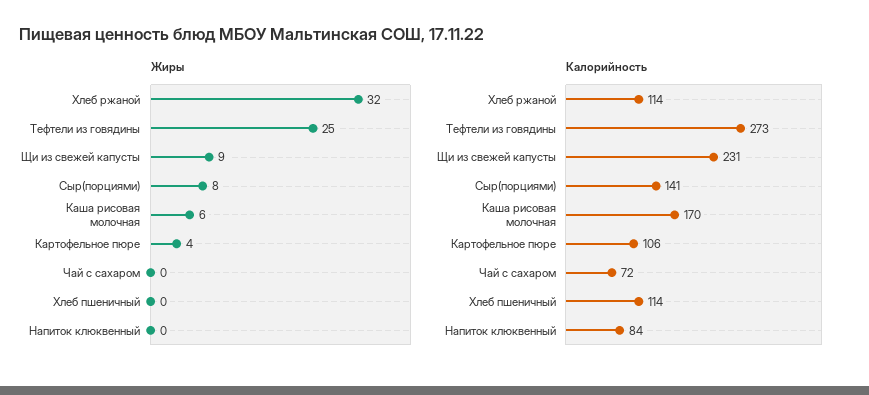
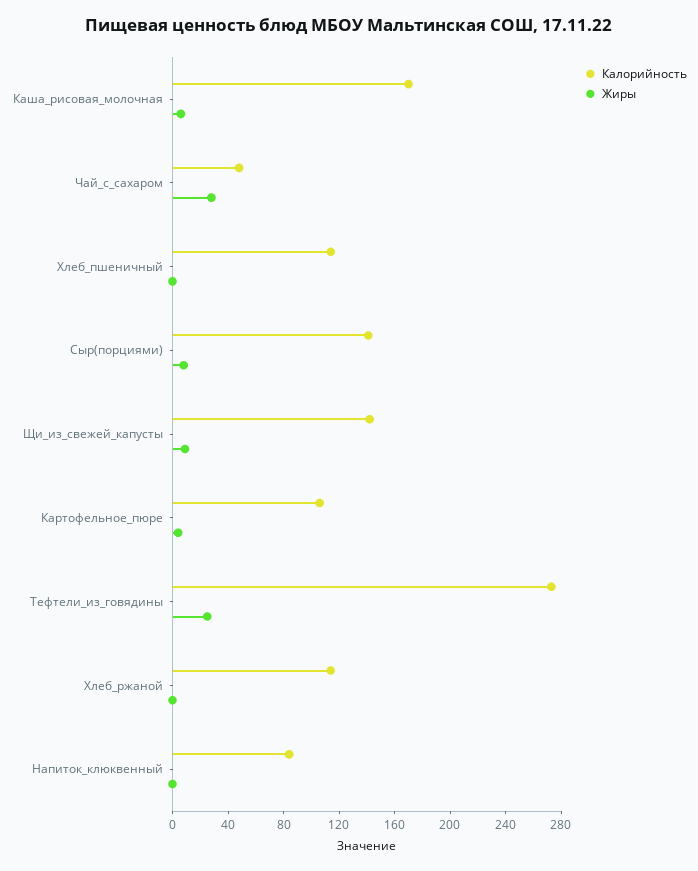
  {
    "Жиры": {
-     "Хлеб ржаной": 32,
+     "Хлеб ржаной": 0,
      "Тефтели из говядины": 25,
      "Щи из свежей капусты": 9,
      "Сыр(порциями)": 8,
      "Каша рисовая молочная": 6,
      "Картофельное пюре": 4,
-     "Чай с сахаром": 0,
+     "Чай с сахаром": 30,
      "Хлеб пшеничный": 0,
      "Напиток клюквенный": 0
    },
    "Калорийность": {
      "Хлеб ржаной": 114,
      "Тефтели из говядины": 273,
-     "Щи из свежей капусты": 231,
+     "Щи из свежей капусты": 140,
      "Сыр(порциями)": 141,
      "Каша рисовая молочная": 170,
      "Картофельное пюре": 106,
-     "Чай с сахаром": 72,
+     "Чай с сахаром": 50,
      "Хлеб пшеничный": 114,
      "Напиток клюквенный": 84
    }
  }

